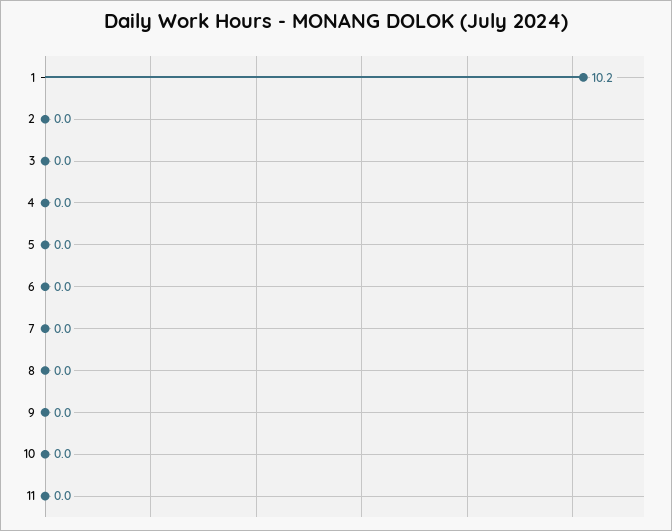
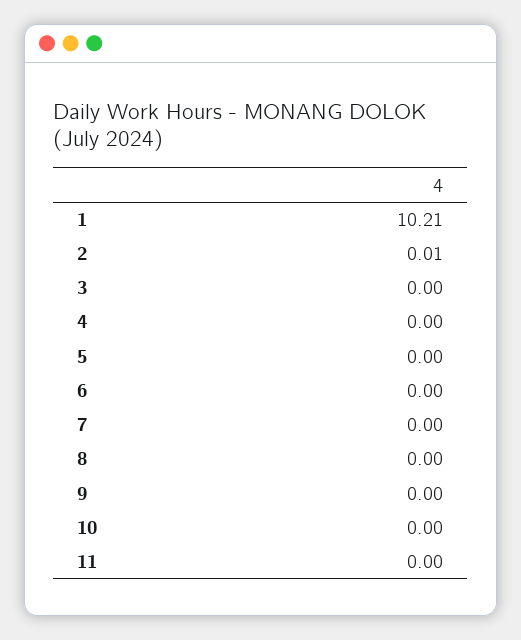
  {
-   "1": 10.2,
+   "1": 10.21,
-   "2": 0,
+   "2": 0.01,
    "3": 0,
    "4": 0,
    "5": 0,
    "6": 0,
    "7": 0,
    "8": 0,
    "9": 0,
    "10": 0,
    "11": 0
  }

